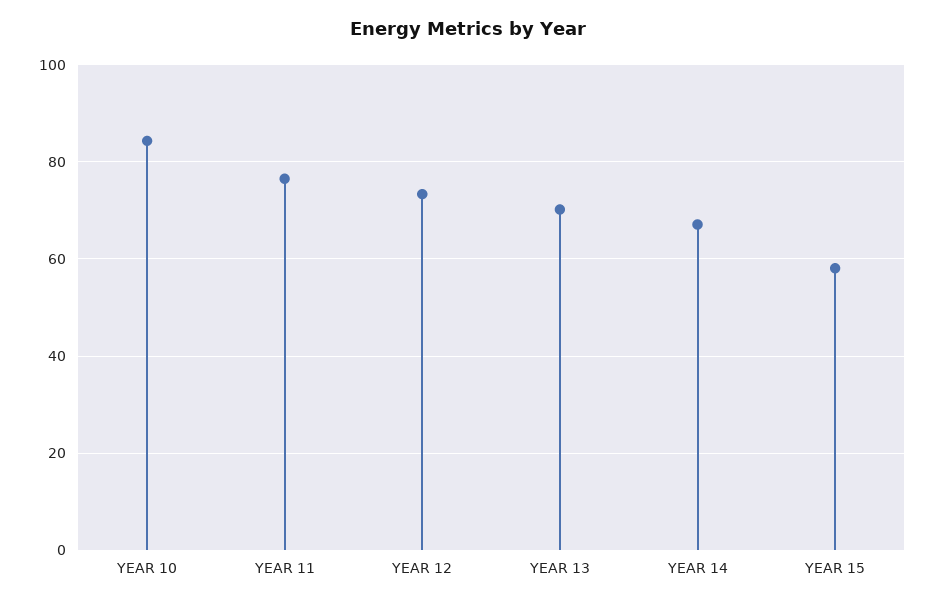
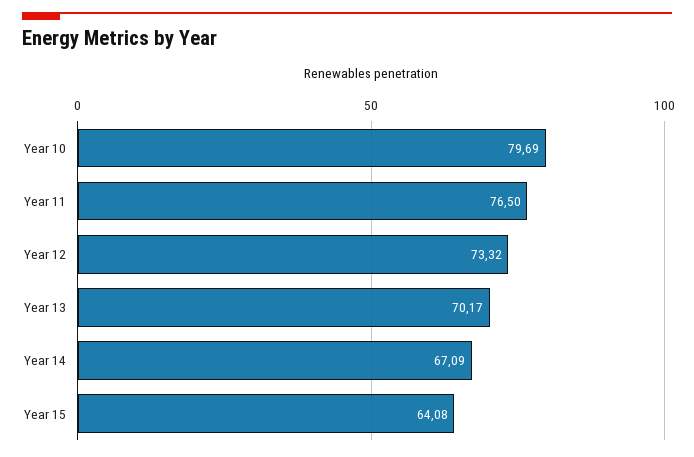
  {
-   "YEAR 10": 84,
+   "YEAR 10": 79.69,
    "YEAR 11": 76.5,
    "YEAR 12": 73.32,
    "YEAR 13": 70.17,
    "YEAR 14": 67.09,
-   "YEAR 15": 58
+   "YEAR 15": 64.08
  }

